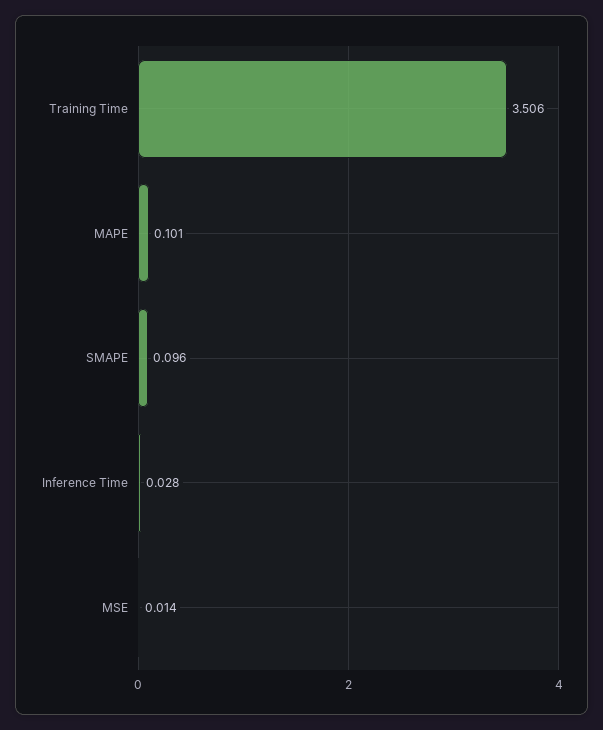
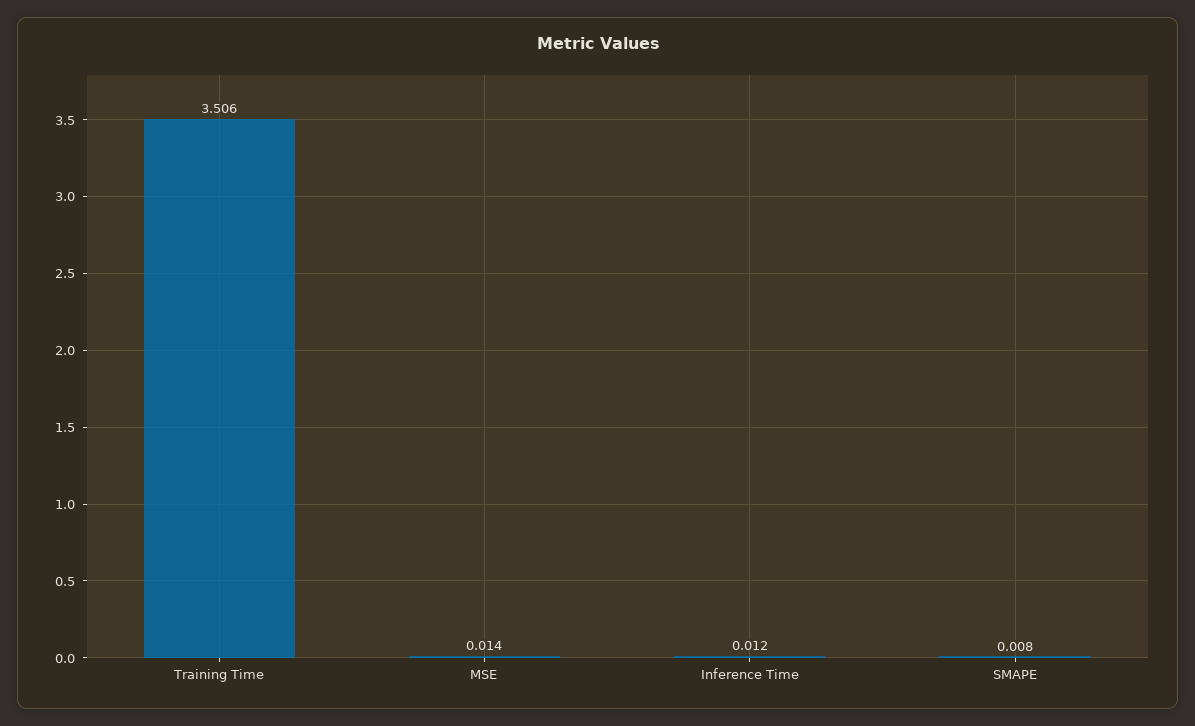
  {
    "Training Time": 3.506,
-   "MAPE": 0.101,
-   "SMAPE": 0.096,
+   "SMAPE": 0.008,
-   "Inference Time": 0.028,
+   "Inference Time": 0.012,
    "MSE": 0.014
  }

